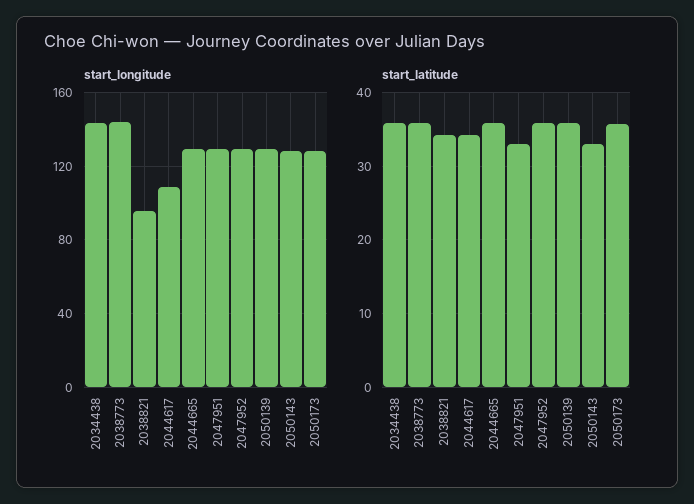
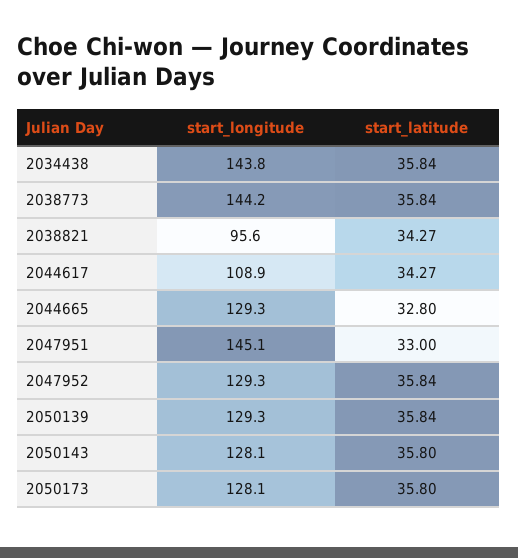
  {
    "start_longitude": {
      "2034438": 143.8,
      "2038773": 144.2,
      "2038821": 95.6,
      "2044617": 108.9,
      "2044665": 129.3,
-     "2047951": 130,
+     "2047951": 145.1,
      "2047952": 129.3,
      "2050139": 129.3,
      "2050143": 128.1,
      "2050173": 128.1
    },
    "start_latitude": {
      "2034438": 35.84,
      "2038773": 35.84,
      "2038821": 34.27,
      "2044617": 34.27,
-     "2044665": 36,
+     "2044665": 32.8,
      "2047951": 33,
      "2047952": 35.84,
      "2050139": 35.84,
-     "2050143": 33,
+     "2050143": 35.8,
      "2050173": 35.8
    }
  }

